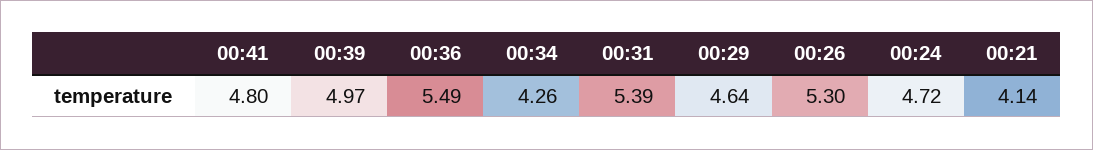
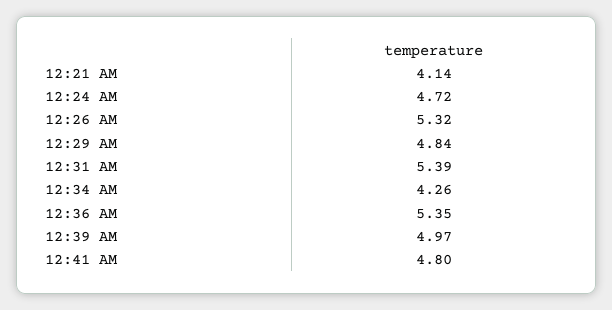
  {
    "00:41": 4.8,
    "00:39": 4.97,
-   "00:36": 5.49,
+   "00:36": 5.35,
    "00:34": 4.26,
    "00:31": 5.39,
-   "00:29": 4.64,
+   "00:29": 4.84,
-   "00:26": 5.3,
+   "00:26": 5.32,
    "00:24": 4.72,
    "00:21": 4.14
  }

